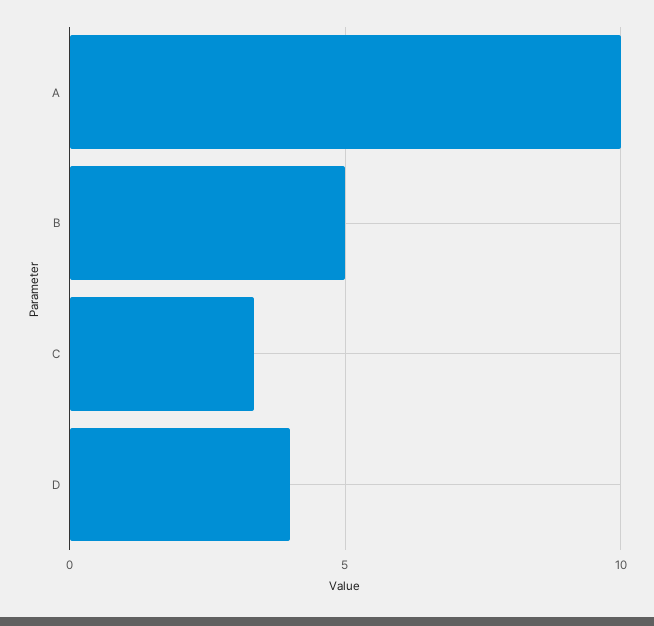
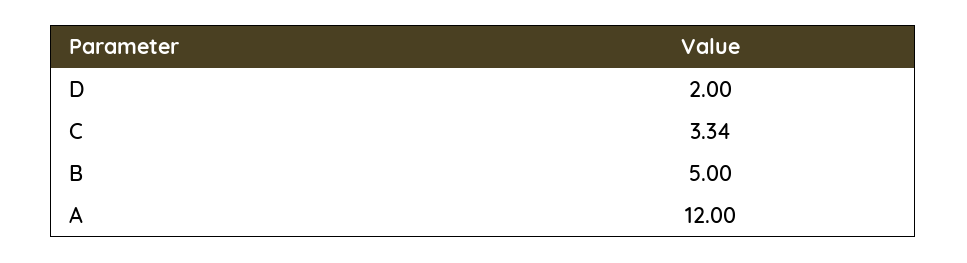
  {
-   "A": 10,
+   "A": 12,
    "B": 5,
    "C": 3.34,
-   "D": 4
+   "D": 2
  }

